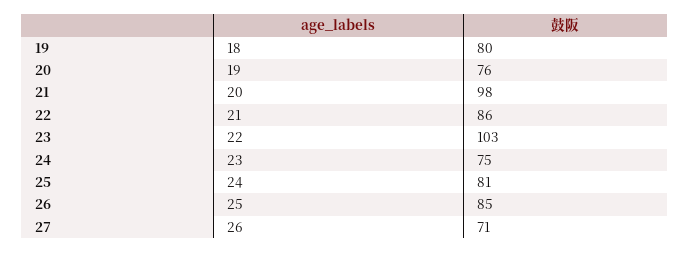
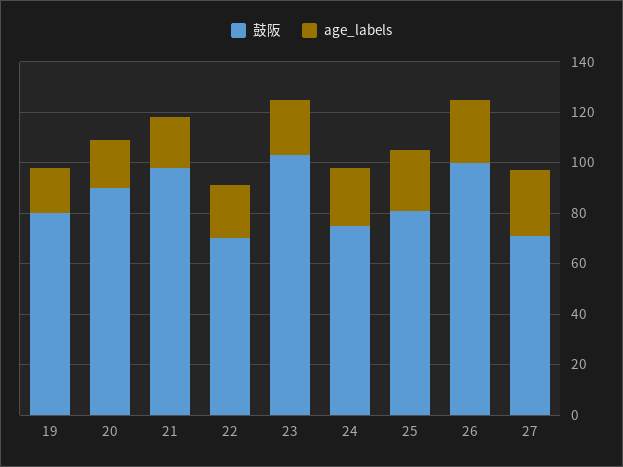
  {
    "age_labels": {
      "19": 18,
      "20": 19,
      "21": 20,
      "22": 21,
      "23": 22,
      "24": 23,
      "25": 24,
      "26": 25,
      "27": 26
    },
    "鼓阪": {
      "19": 80,
-     "20": 76,
+     "20": 90,
      "21": 98,
-     "22": 86,
+     "22": 70,
      "23": 103,
      "24": 75,
      "25": 81,
-     "26": 85,
+     "26": 100,
      "27": 71
    }
  }

